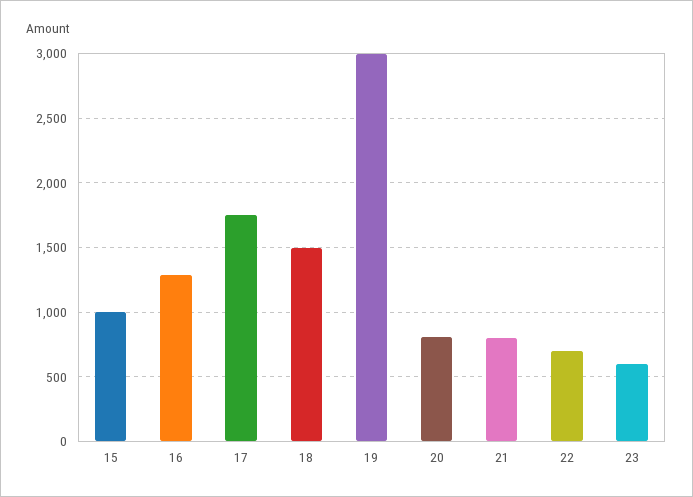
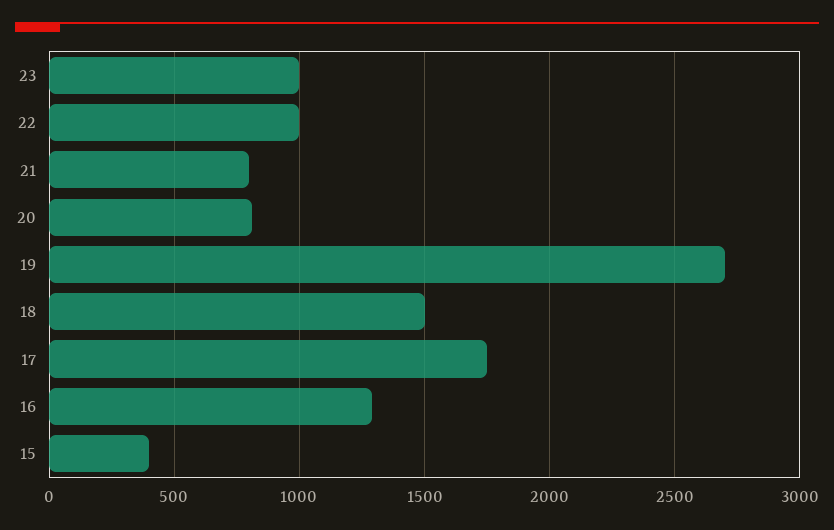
  {
-   "15": 1000,
+   "15": 400,
    "16": 1300,
    "17": 1750,
    "18": 1500,
-   "19": 3000,
+   "19": 2700,
    "20": 800,
    "21": 800,
-   "22": 700,
+   "22": 1000,
-   "23": 600
+   "23": 1000
  }

